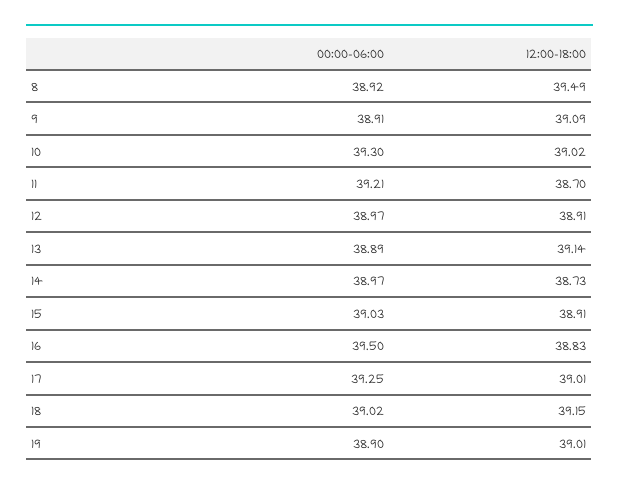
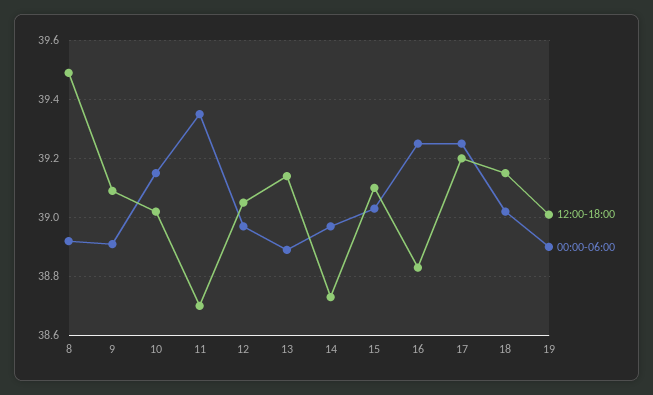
  {
    "00:00-06:00": {
      "8": 38.92,
      "9": 38.91,
-     "10": 39.3,
+     "10": 39.15,
-     "11": 39.21,
+     "11": 39.35,
      "12": 38.97,
      "13": 38.89,
      "14": 38.97,
      "15": 39.03,
-     "16": 39.5,
+     "16": 39.25,
      "17": 39.25,
      "18": 39.02,
      "19": 38.9
    },
    "12:00-18:00": {
      "8": 39.49,
      "9": 39.09,
      "10": 39.02,
      "11": 38.7,
-     "12": 38.91,
+     "12": 39.05,
      "13": 39.14,
      "14": 38.73,
-     "15": 38.91,
+     "15": 39.1,
      "16": 38.83,
-     "17": 39.01,
+     "17": 39.2,
      "18": 39.15,
      "19": 39.01
    }
  }

